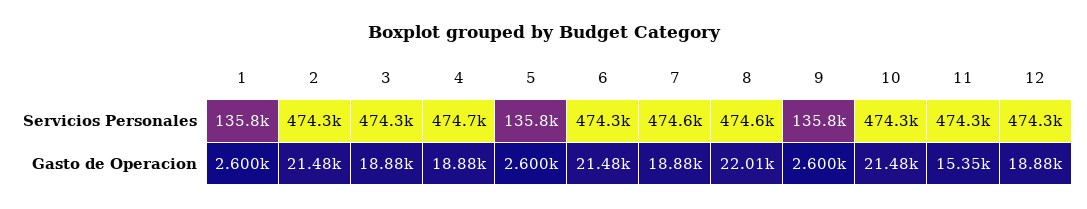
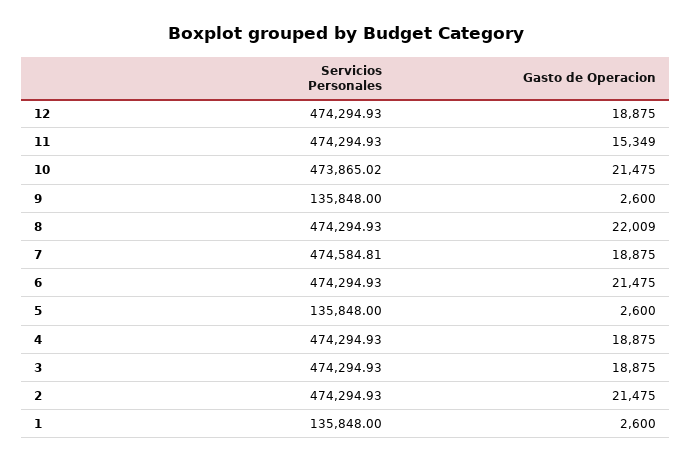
  {
    "1": {
      "Servicios Personales": 135848,
      "Gasto de Operacion": 2600
    },
    "2": {
      "Servicios Personales": 474294.93,
      "Gasto de Operacion": 21475
    },
    "3": {
      "Servicios Personales": 474294.93,
      "Gasto de Operacion": 18875
    },
    "4": {
-     "Servicios Personales": 474700,
+     "Servicios Personales": 474294.93,
      "Gasto de Operacion": 18875
    },
    "5": {
      "Servicios Personales": 135848,
      "Gasto de Operacion": 2600
    },
    "6": {
      "Servicios Personales": 474294.93,
      "Gasto de Operacion": 21475
    },
    "7": {
      "Servicios Personales": 474584.81,
      "Gasto de Operacion": 18875
    },
    "8": {
-     "Servicios Personales": 474600,
+     "Servicios Personales": 474294.93,
      "Gasto de Operacion": 22009
    },
    "9": {
      "Servicios Personales": 135848,
      "Gasto de Operacion": 2600
    },
    "10": {
-     "Servicios Personales": 474300,
+     "Servicios Personales": 473865.02,
      "Gasto de Operacion": 21475
    },
    "11": {
      "Servicios Personales": 474294.93,
      "Gasto de Operacion": 15349
    },
    "12": {
      "Servicios Personales": 474294.93,
      "Gasto de Operacion": 18875
    }
  }

